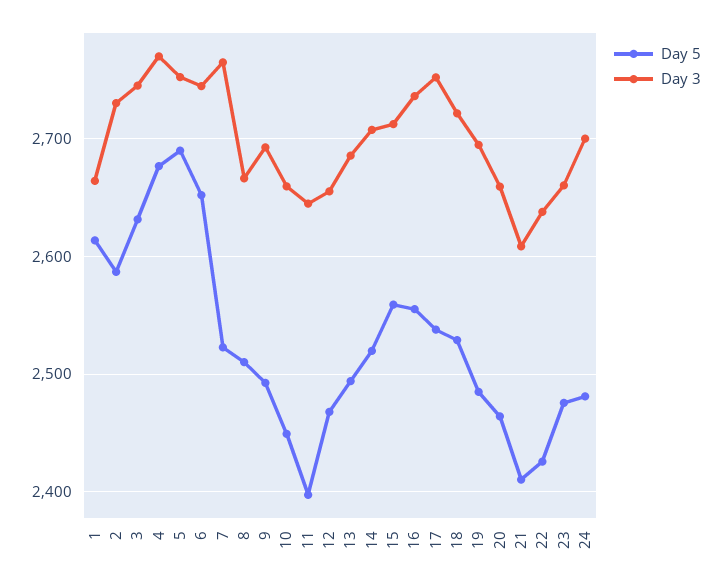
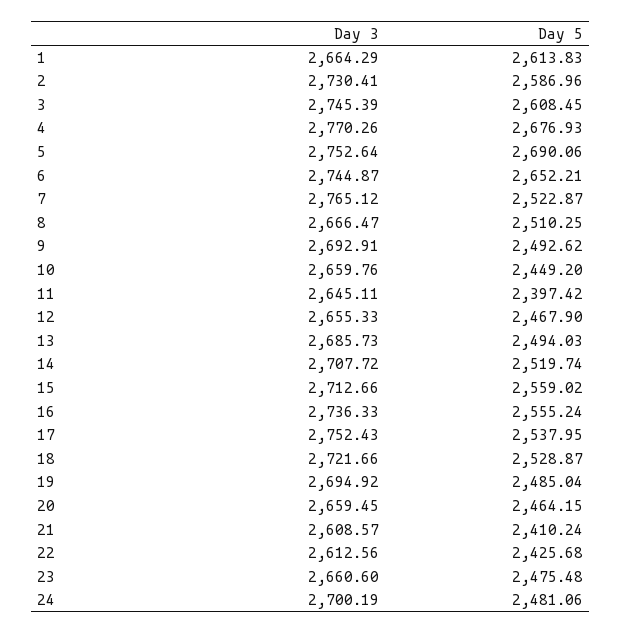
  {
    "Day 5": {
      "1": 2613.83,
      "2": 2586.96,
-     "3": 2630,
+     "3": 2608.45,
      "4": 2676.93,
      "5": 2690.06,
      "6": 2652.21,
      "7": 2522.87,
      "8": 2510.25,
      "9": 2492.62,
      "10": 2449.2,
      "11": 2397.42,
      "12": 2467.9,
      "13": 2494.03,
      "14": 2519.74,
      "15": 2559.02,
      "16": 2555.24,
      "17": 2537.95,
      "18": 2528.87,
      "19": 2485.04,
      "20": 2464.15,
      "21": 2410.24,
      "22": 2425.68,
      "23": 2475.48,
      "24": 2481.06
    },
    "Day 3": {
      "1": 2664.29,
      "2": 2730.41,
      "3": 2745.39,
      "4": 2770.26,
      "5": 2752.64,
      "6": 2744.87,
      "7": 2765.12,
      "8": 2666.47,
      "9": 2692.91,
      "10": 2659.76,
      "11": 2645.11,
      "12": 2655.33,
      "13": 2685.73,
      "14": 2707.72,
      "15": 2712.66,
      "16": 2736.33,
      "17": 2752.43,
      "18": 2721.66,
      "19": 2694.92,
      "20": 2659.45,
      "21": 2608.57,
-     "22": 2640,
+     "22": 2612.56,
      "23": 2660.6,
      "24": 2700.19
    }
  }

